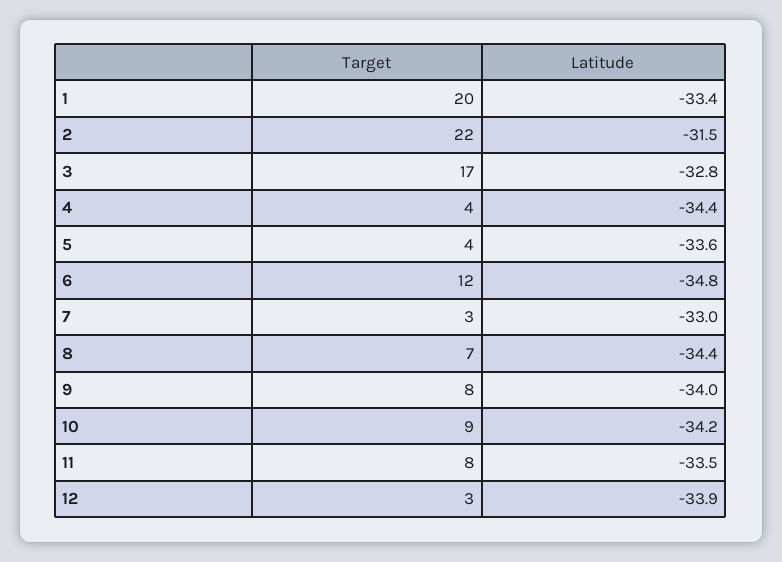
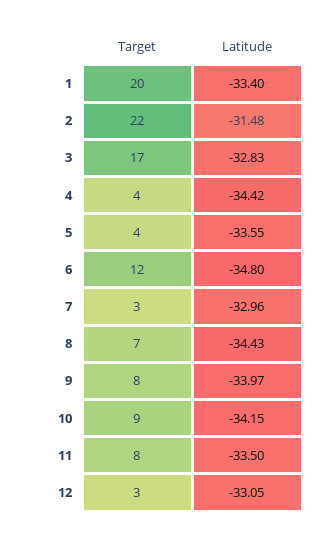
  {
    "Target": {
      "1": 20,
      "2": 22,
      "3": 17,
      "4": 4,
      "5": 4,
      "6": 12,
      "7": 3,
      "8": 7,
      "9": 8,
      "10": 9,
      "11": 8,
      "12": 3
    },
    "Latitude": {
      "1": -33.4,
      "2": -31.48,
      "3": -32.83,
      "4": -34.42,
      "5": -33.55,
      "6": -34.8,
      "7": -32.96,
      "8": -34.43,
      "9": -33.97,
      "10": -34.15,
      "11": -33.5,
-     "12": -33.9
+     "12": -33.05
    }
  }

